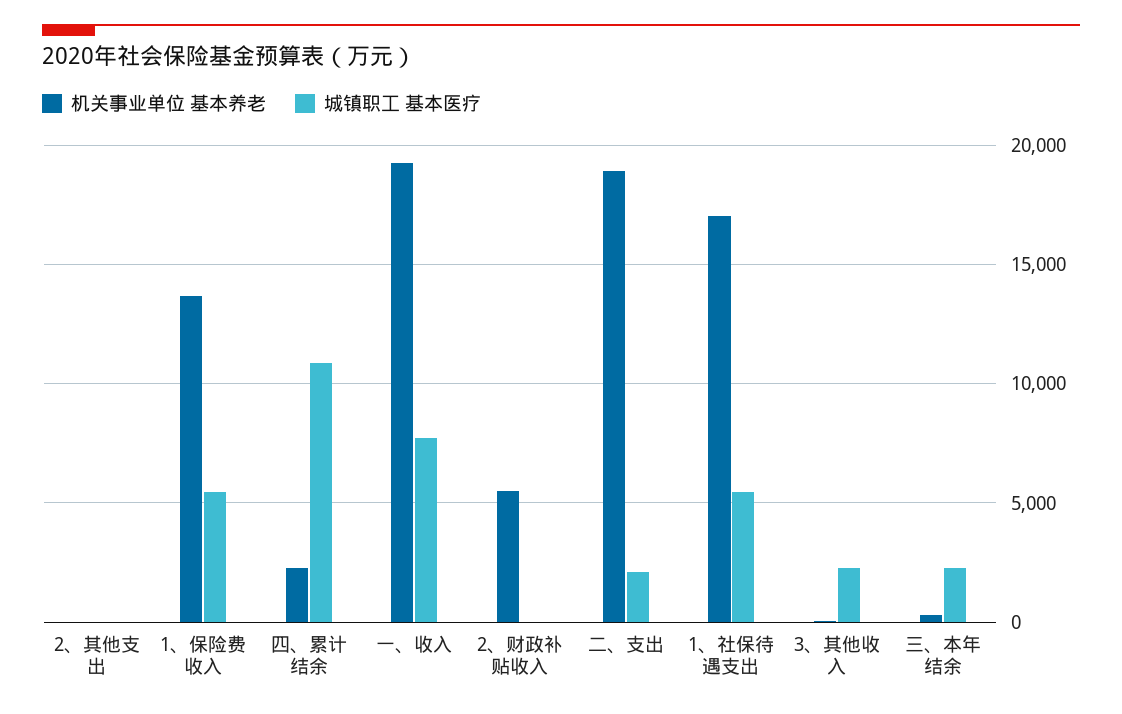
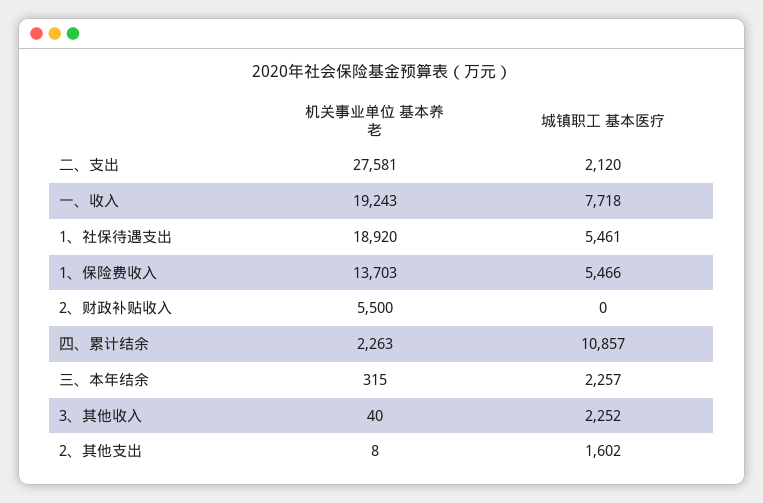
  {
    "机关事业单位 基本养老": {
      "2、其他支出": 8,
      "1、保险费收入": 13703,
      "四、累计结余": 2263,
      "一、收入": 19243,
      "2、财政补贴收入": 5500,
-     "二、支出": 19000,
+     "二、支出": 27581,
-     "1、社保待遇支出": 17000,
+     "1、社保待遇支出": 18920,
      "3、其他收入": 40,
      "三、本年结余": 315
    },
    "城镇职工 基本医疗": {
-     "2、其他支出": 0,
+     "2、其他支出": 1602,
      "1、保险费收入": 5466,
      "四、累计结余": 10857,
      "一、收入": 7718,
      "2、财政补贴收入": 0,
      "二、支出": 2120,
      "1、社保待遇支出": 5461,
      "3、其他收入": 2252,
      "三、本年结余": 2257
    }
  }

